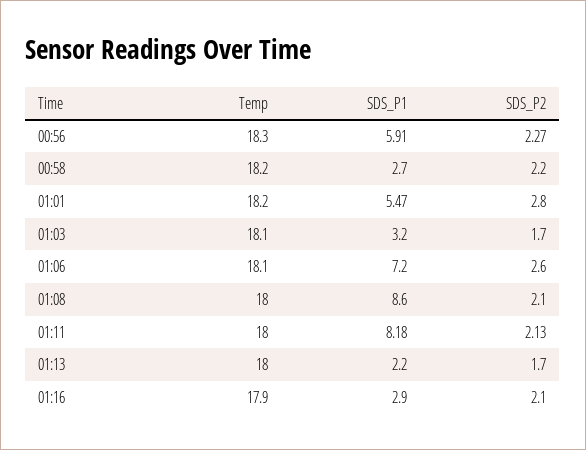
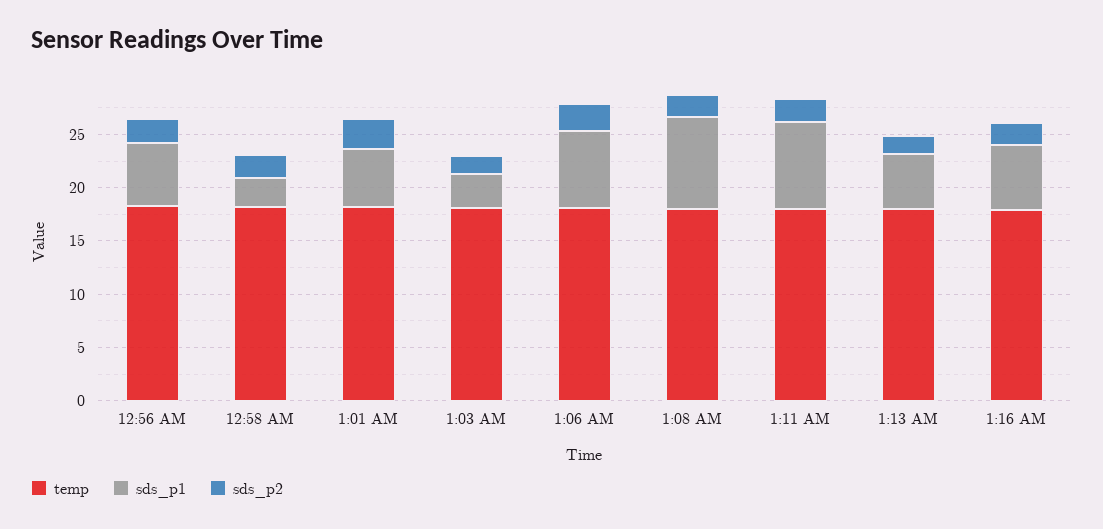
  {
    "Temp": {
      "00:56": 18.3,
      "00:58": 18.2,
      "01:01": 18.2,
      "01:03": 18.1,
      "01:06": 18.1,
      "01:08": 18,
      "01:11": 18,
      "01:13": 18,
      "01:16": 17.9
    },
    "SDS_P1": {
      "00:56": 5.91,
      "00:58": 2.7,
      "01:01": 5.47,
      "01:03": 3.2,
      "01:06": 7.2,
      "01:08": 8.6,
      "01:11": 8.18,
-     "01:13": 2.2,
+     "01:13": 5,
-     "01:16": 2.9
+     "01:16": 6
    },
    "SDS_P2": {
      "00:56": 2.27,
      "00:58": 2.2,
      "01:01": 2.8,
      "01:03": 1.7,
      "01:06": 2.6,
      "01:08": 2.1,
      "01:11": 2.13,
      "01:13": 1.7,
      "01:16": 2.1
    }
  }

